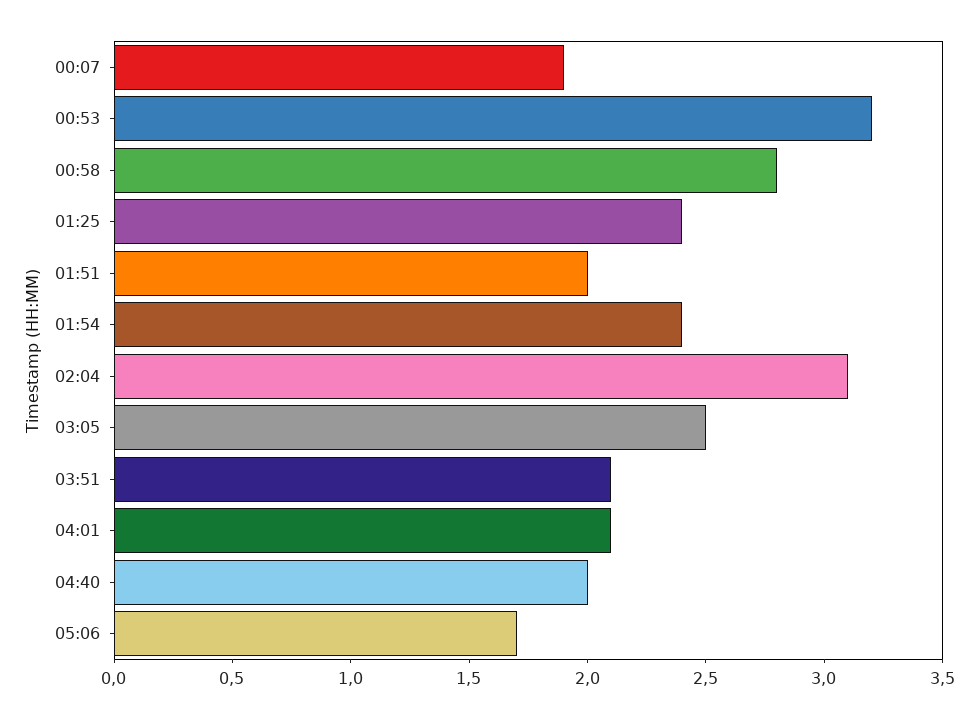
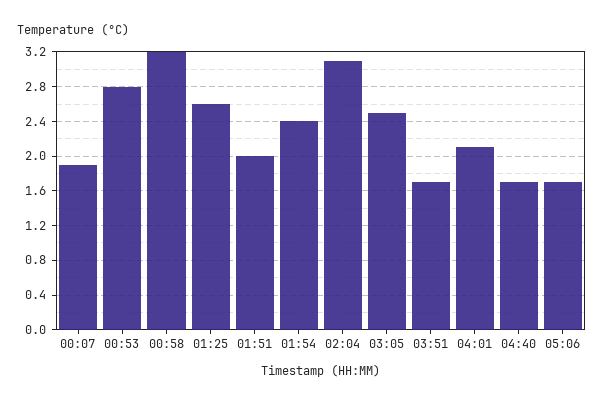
  {
    "00:07": 1.9,
-   "00:53": 3.2,
+   "00:53": 2.8,
-   "00:58": 2.8,
+   "00:58": 3.2,
-   "01:25": 2.4,
+   "01:25": 2.6,
    "01:51": 2,
    "01:54": 2.4,
    "02:04": 3.1,
    "03:05": 2.5,
-   "03:51": 2.1,
+   "03:51": 1.7,
    "04:01": 2.1,
-   "04:40": 2,
+   "04:40": 1.7,
    "05:06": 1.7
  }

